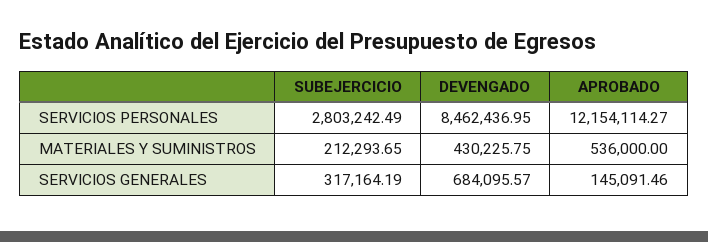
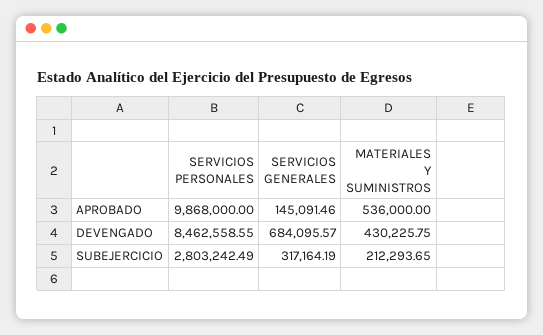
  {
    "SUBEJERCICIO": {
      "SERVICIOS PERSONALES": 2803242.49,
      "MATERIALES Y SUMINISTROS": 212293.65,
      "SERVICIOS GENERALES": 317164.19
    },
    "DEVENGADO": {
-     "SERVICIOS PERSONALES": 8462436.95,
+     "SERVICIOS PERSONALES": 8462558.55,
      "MATERIALES Y SUMINISTROS": 430225.75,
      "SERVICIOS GENERALES": 684095.57
    },
    "APROBADO": {
-     "SERVICIOS PERSONALES": 12154114.27,
+     "SERVICIOS PERSONALES": 9868000,
      "MATERIALES Y SUMINISTROS": 536000,
      "SERVICIOS GENERALES": 145091.46
    }
  }

